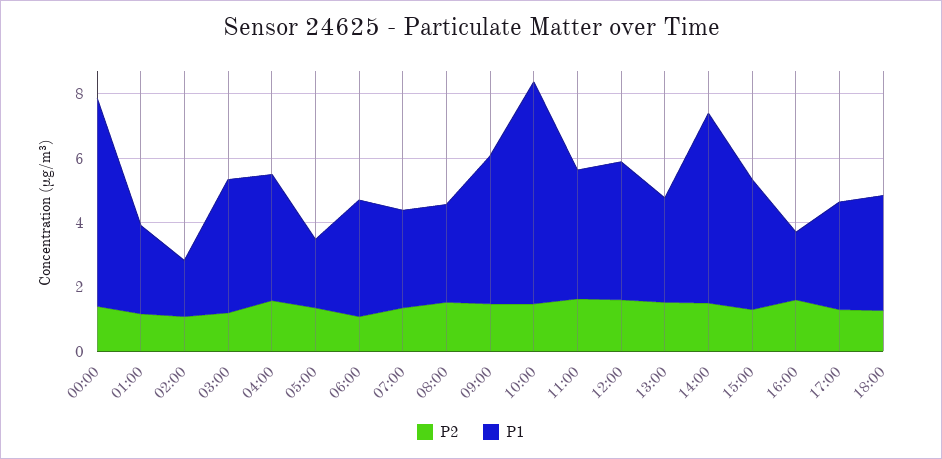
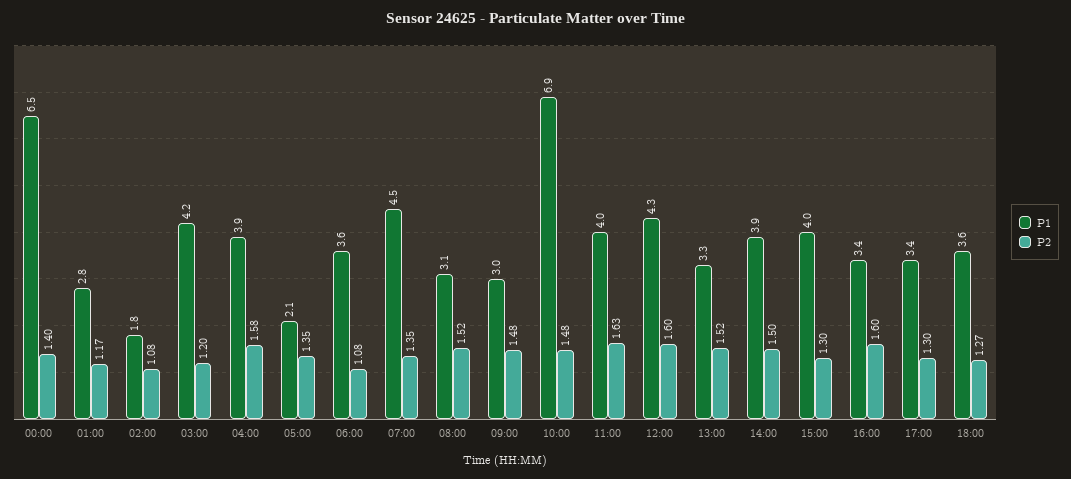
  {
    "P2": {
      "00:00": 1.4,
      "01:00": 1.17,
      "02:00": 1.08,
      "03:00": 1.2,
      "04:00": 1.58,
      "05:00": 1.35,
      "06:00": 1.08,
      "07:00": 1.35,
      "08:00": 1.52,
      "09:00": 1.48,
      "10:00": 1.48,
      "11:00": 1.63,
      "12:00": 1.6,
      "13:00": 1.52,
      "14:00": 1.5,
      "15:00": 1.3,
      "16:00": 1.6,
      "17:00": 1.3,
      "18:00": 1.27
    },
    "P1": {
      "00:00": 6.5,
      "01:00": 2.8,
      "02:00": 1.8,
      "03:00": 4.2,
      "04:00": 3.9,
      "05:00": 2.1,
      "06:00": 3.6,
-     "07:00": 3,
+     "07:00": 4.5,
      "08:00": 3.1,
-     "09:00": 4.5,
+     "09:00": 3,
      "10:00": 6.9,
      "11:00": 4,
      "12:00": 4.3,
      "13:00": 3.3,
-     "14:00": 6,
+     "14:00": 3.9,
      "15:00": 4,
-     "16:00": 2,
+     "16:00": 3.4,
      "17:00": 3.4,
      "18:00": 3.6
    }
  }

